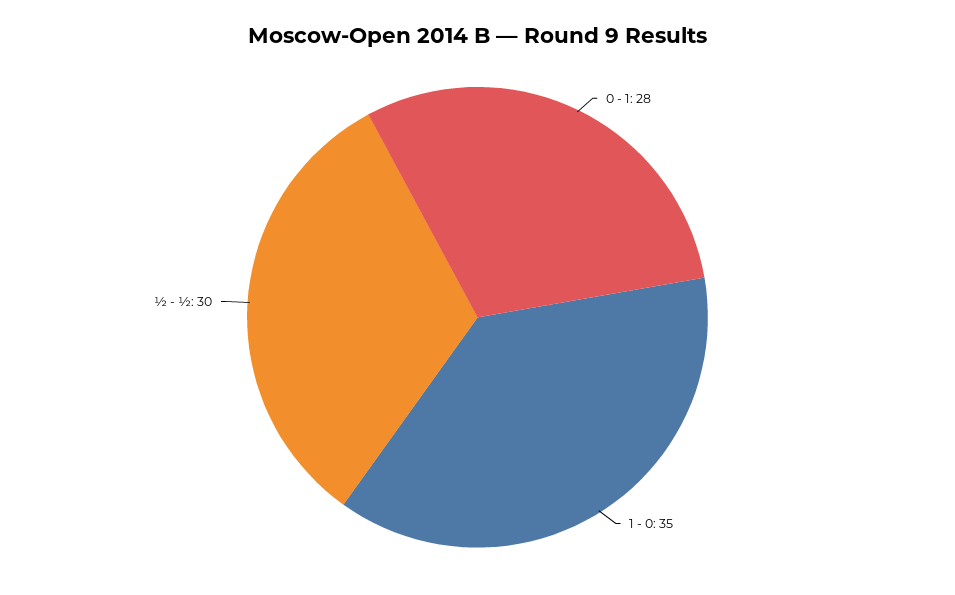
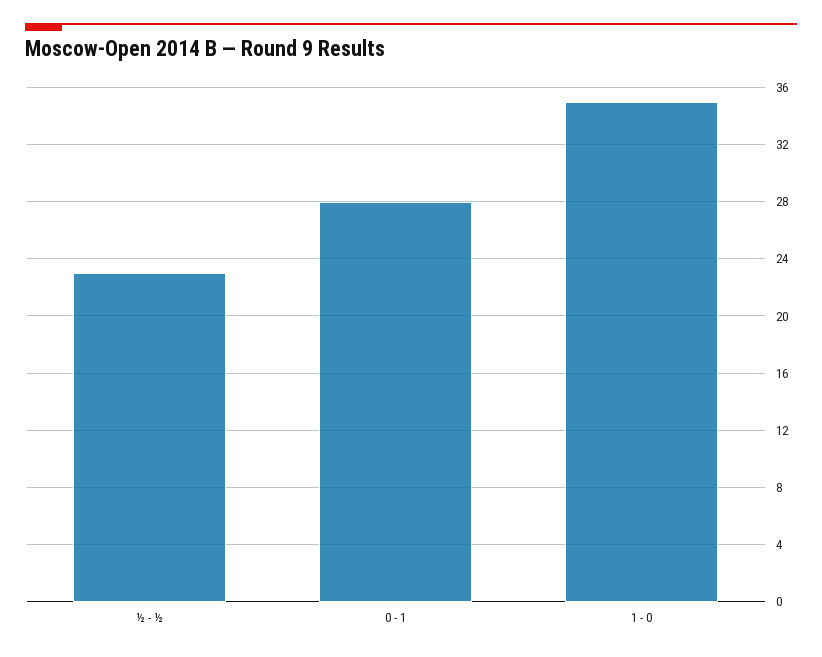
  {
    "0 - 1": 28,
    "1 - 0": 35,
-   "½ - ½": 30
+   "½ - ½": 23
  }

